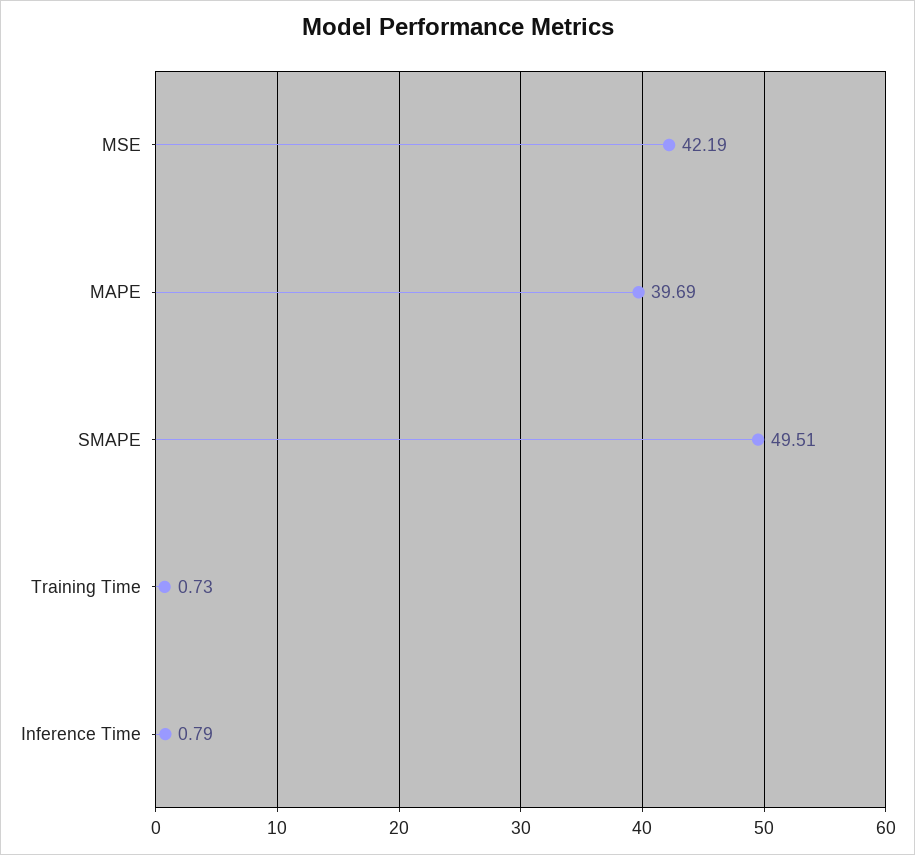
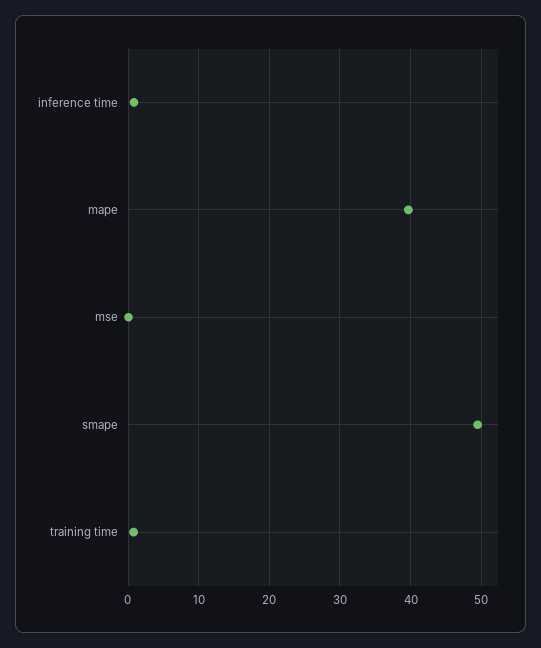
  {
-   "MSE": 42.19,
+   "MSE": 0,
    "MAPE": 39.69,
    "SMAPE": 49.51,
    "Training Time": 0.73,
    "Inference Time": 0.79
  }

